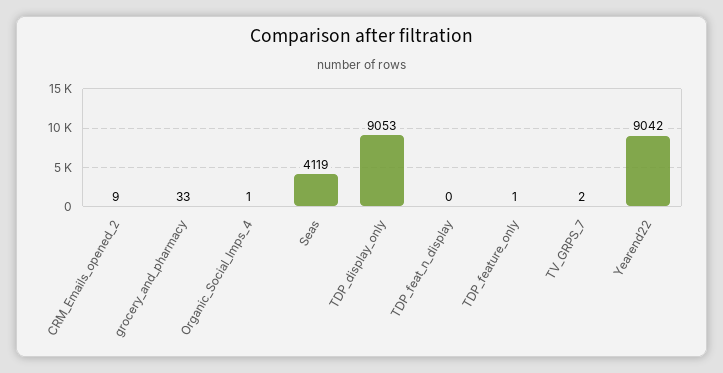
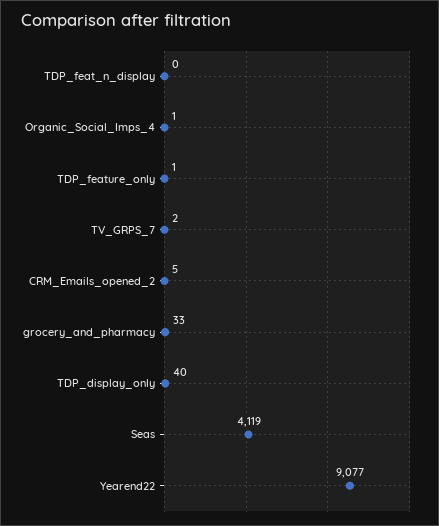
  {
-   "CRM_Emails_opened_2": 9,
+   "CRM_Emails_opened_2": 5,
    "grocery_and_pharmacy": 33,
    "Organic_Social_Imps_4": 1,
    "Seas": 4119,
-   "TDP_display_only": 9053,
+   "TDP_display_only": 40,
    "TDP_feat_n_display": 0,
    "TDP_feature_only": 1,
    "TV_GRPS_7": 2,
-   "Yearend22": 9042
+   "Yearend22": 9077
  }

